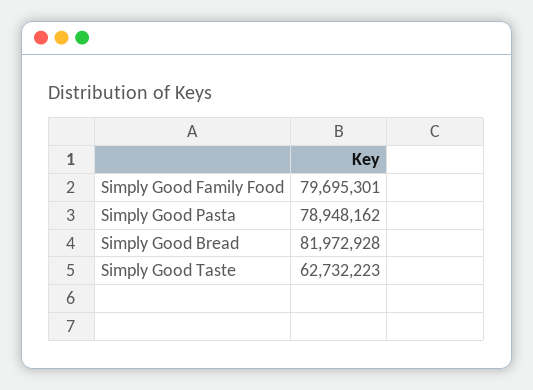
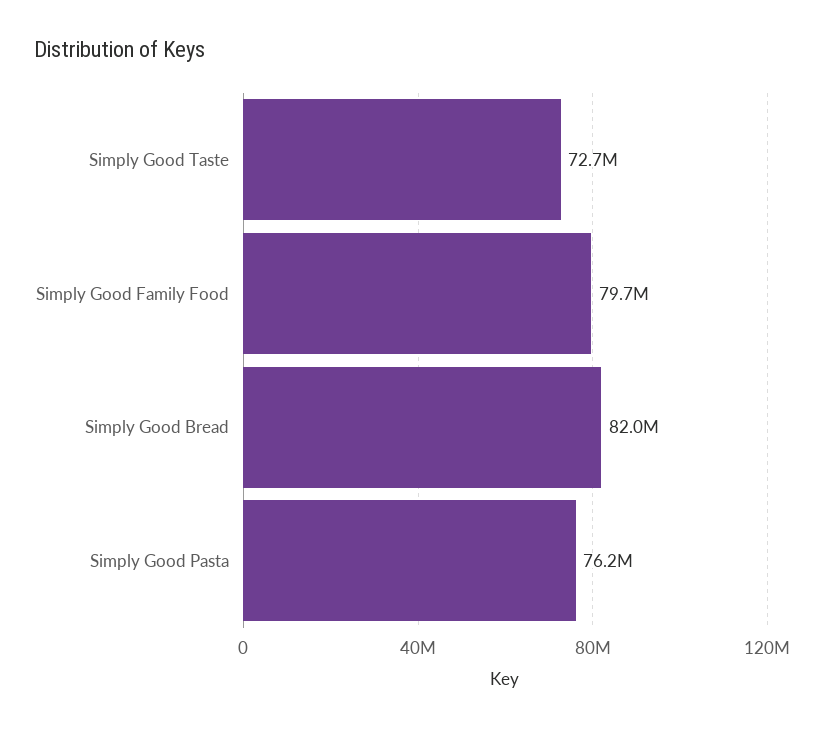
  {
    "Simply Good Family Food": 79695301,
-   "Simply Good Pasta": 78948162,
+   "Simply Good Pasta": 76200000,
    "Simply Good Bread": 81972928,
-   "Simply Good Taste": 62732223
+   "Simply Good Taste": 72700000
  }

